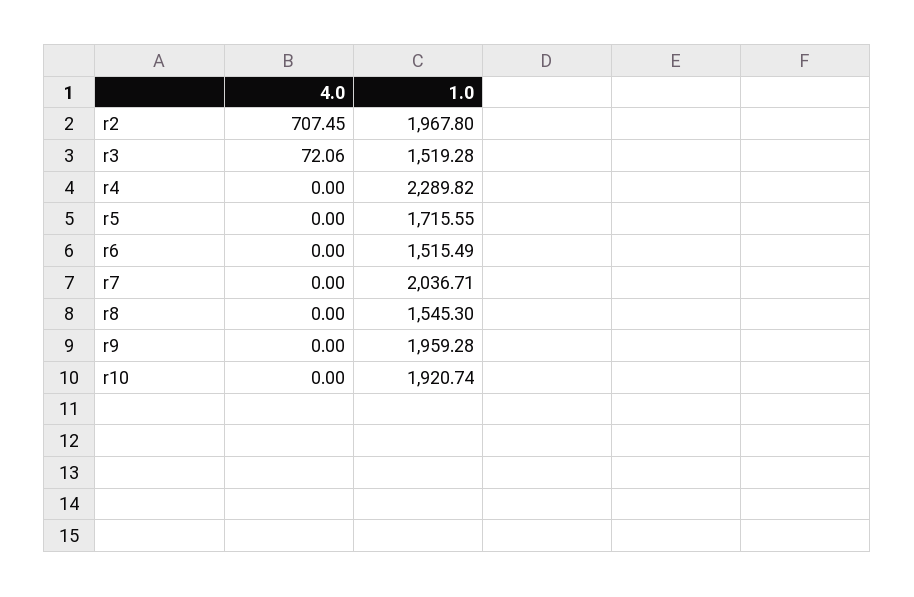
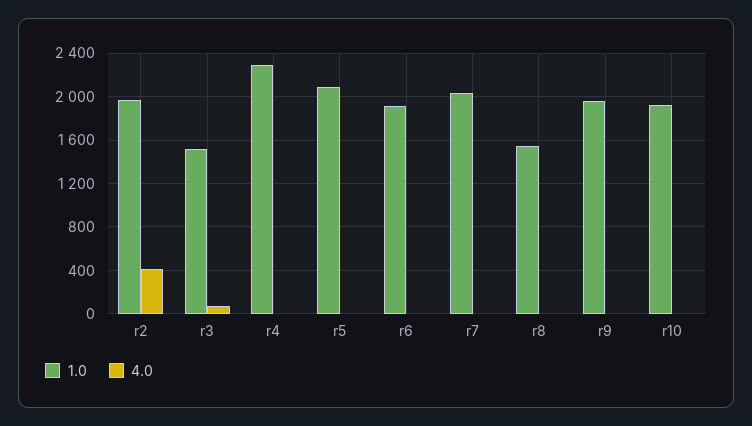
  {
    "4.0": {
-     "r2": 707.45,
+     "r2": 400,
      "r3": 72.06,
      "r4": 0,
      "r5": 0,
      "r6": 0,
      "r7": 0,
      "r8": 0,
      "r9": 0,
      "r10": 0
    },
    "1.0": {
      "r2": 1967.8,
      "r3": 1519.28,
      "r4": 2289.82,
-     "r5": 1715.55,
+     "r5": 2100,
-     "r6": 1515.49,
+     "r6": 1900,
      "r7": 2036.71,
      "r8": 1545.3,
      "r9": 1959.28,
      "r10": 1920.74
    }
  }

